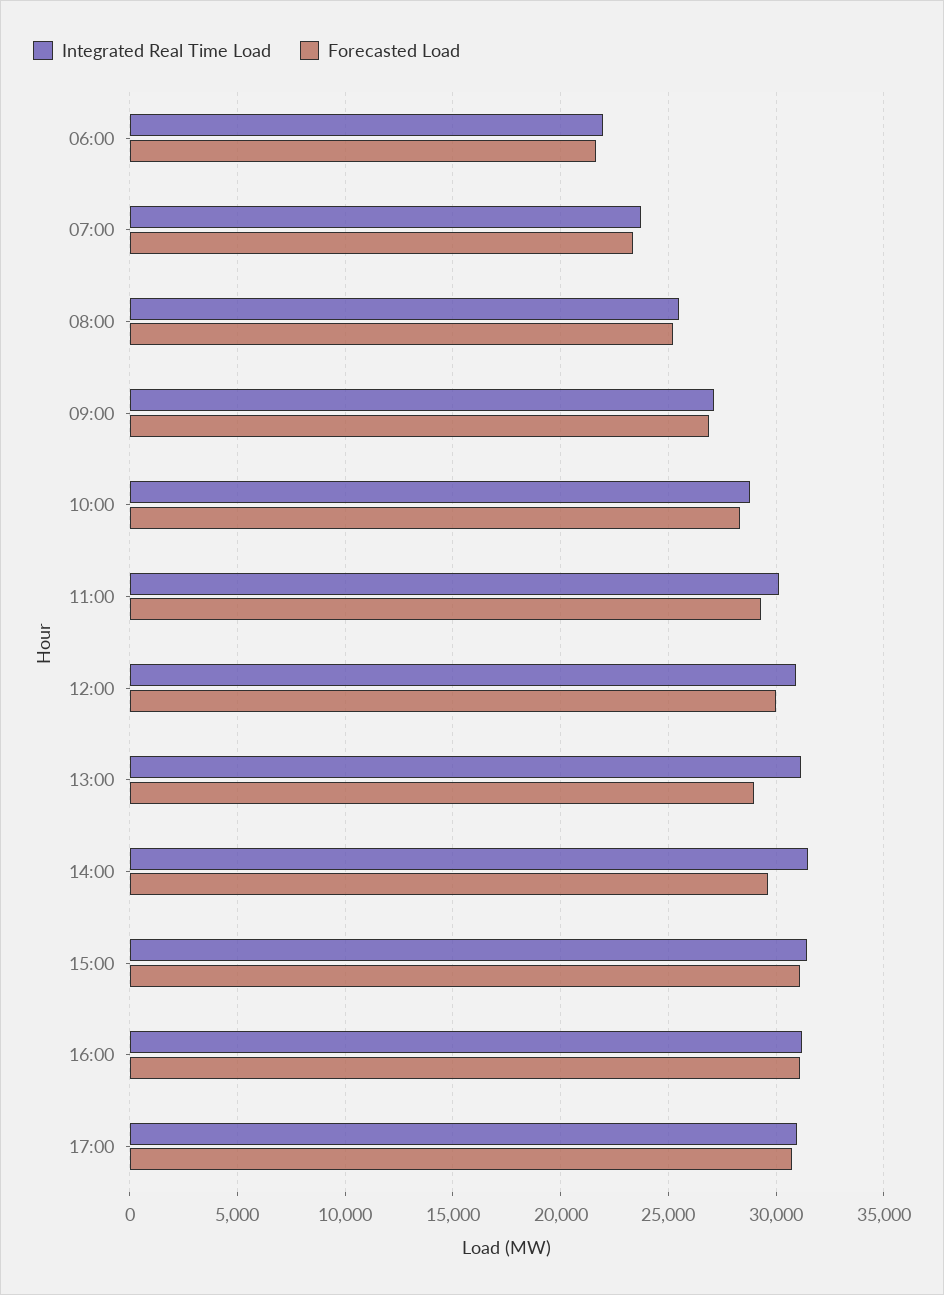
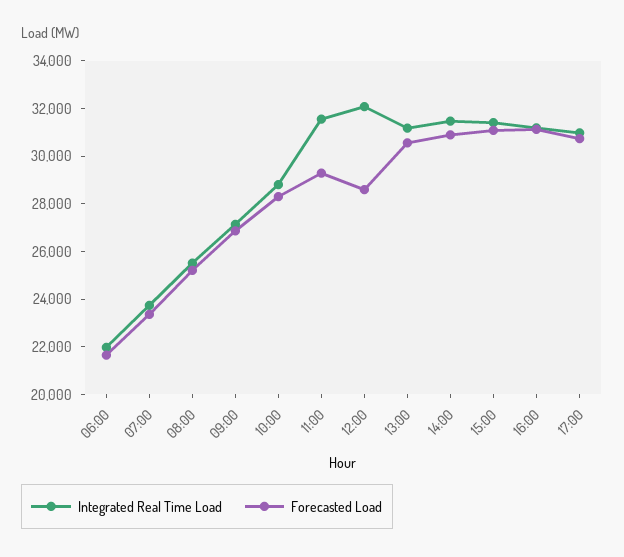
  {
    "Integrated Real Time Load": {
      "06:00": 22000,
      "07:00": 23500,
      "08:00": 25500,
      "09:00": 27000,
      "10:00": 29000,
-     "11:00": 30000,
+     "11:00": 31500,
-     "12:00": 31000,
+     "12:00": 32000,
      "13:00": 31000,
      "14:00": 31500,
      "15:00": 31500,
      "16:00": 31000,
      "17:00": 31000
    },
    "Forecasted Load": {
      "06:00": 21500,
      "07:00": 23500,
      "08:00": 25000,
      "09:00": 27000,
      "10:00": 28500,
      "11:00": 29500,
-     "12:00": 30000,
+     "12:00": 28500,
-     "13:00": 29000,
+     "13:00": 30500,
-     "14:00": 29500,
+     "14:00": 31000,
      "15:00": 31000,
      "16:00": 31000,
      "17:00": 30500
    }
  }

